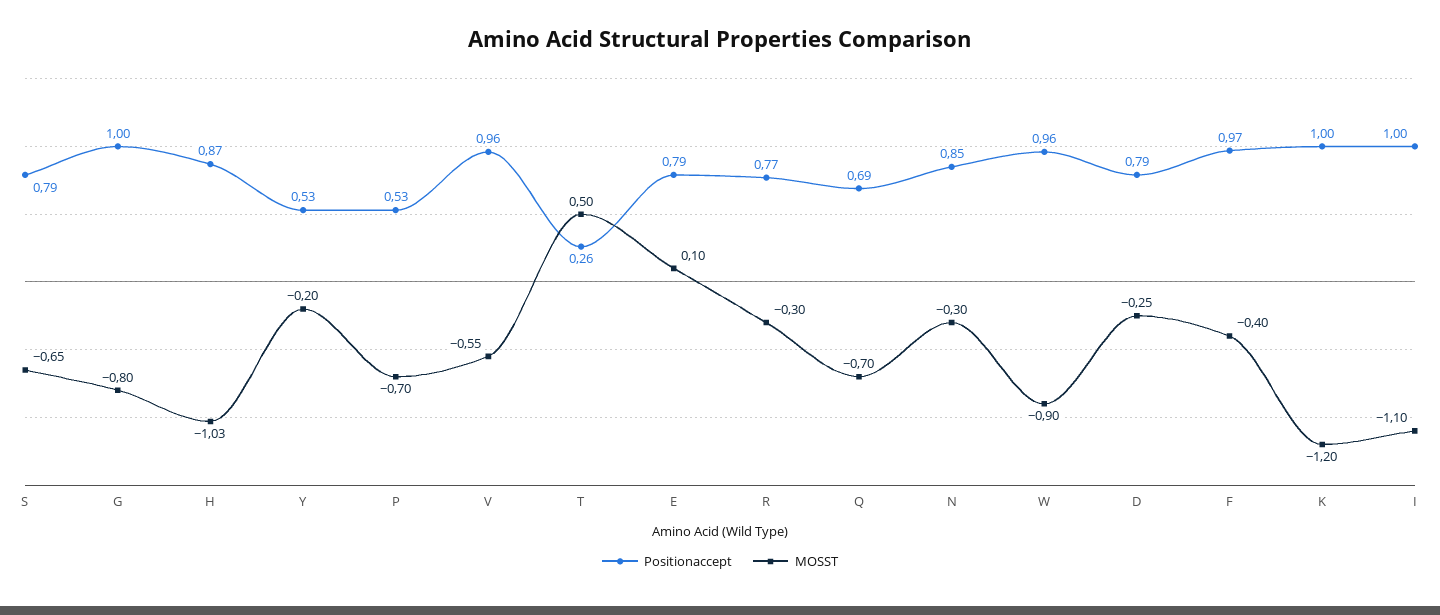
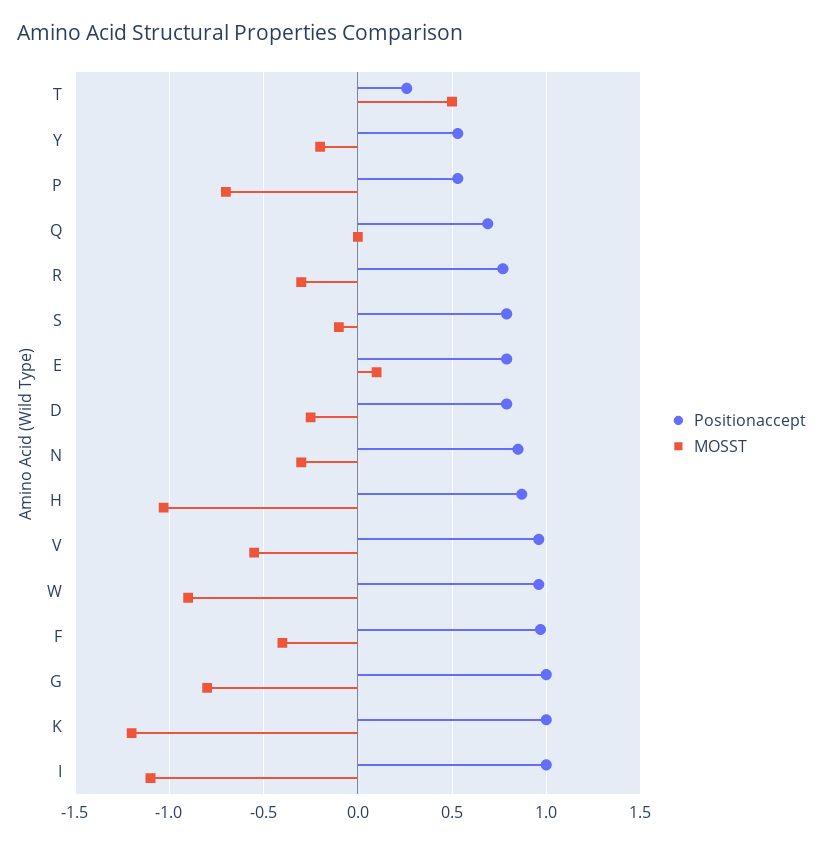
  {
    "Positionaccept": {
      "S": 0.79,
      "G": 1,
      "H": 0.87,
      "Y": 0.53,
      "P": 0.53,
      "V": 0.96,
      "T": 0.26,
      "E": 0.79,
      "R": 0.77,
      "Q": 0.69,
      "N": 0.85,
      "W": 0.96,
      "D": 0.79,
      "F": 0.97,
      "K": 1,
      "I": 1
    },
    "MOSST": {
-     "S": -0.65,
+     "S": -0.1,
      "G": -0.8,
      "H": -1.03,
      "Y": -0.2,
      "P": -0.7,
      "V": -0.55,
      "T": 0.5,
      "E": 0.1,
      "R": -0.3,
-     "Q": -0.7,
+     "Q": 0,
      "N": -0.3,
      "W": -0.9,
      "D": -0.25,
      "F": -0.4,
      "K": -1.2,
      "I": -1.1
    }
  }

